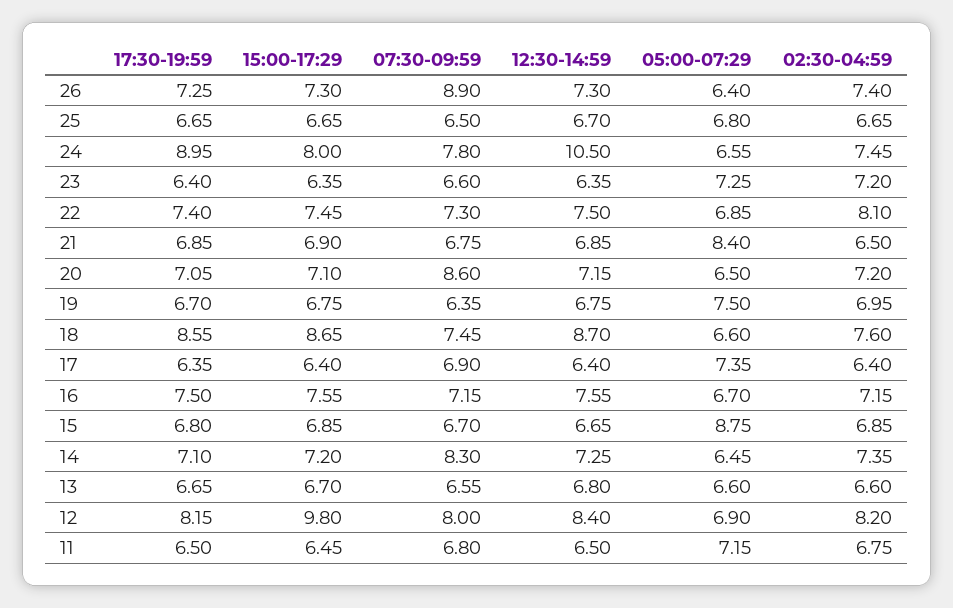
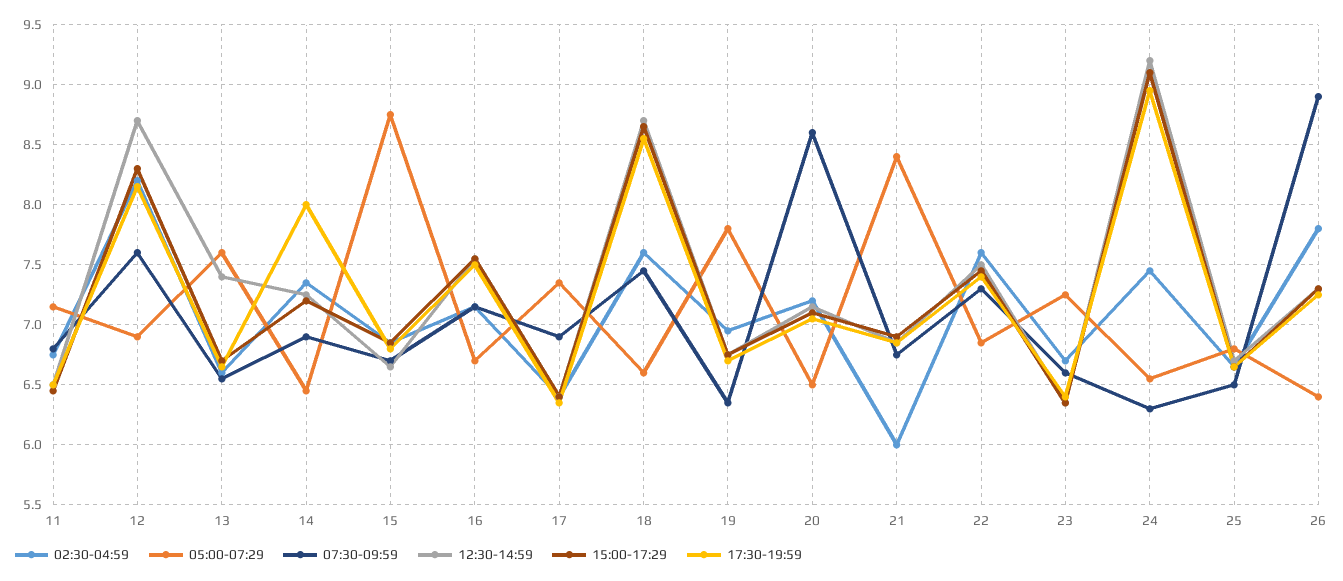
  {
    "17:30-19:59": {
      "26": 7.25,
      "25": 6.65,
      "24": 8.95,
      "23": 6.4,
      "22": 7.4,
      "21": 6.85,
      "20": 7.05,
      "19": 6.7,
      "18": 8.55,
      "17": 6.35,
      "16": 7.5,
      "15": 6.8,
-     "14": 7.1,
+     "14": 8,
      "13": 6.65,
      "12": 8.15,
      "11": 6.5
    },
    "15:00-17:29": {
      "26": 7.3,
      "25": 6.65,
-     "24": 8,
+     "24": 9.1,
      "23": 6.35,
      "22": 7.45,
      "21": 6.9,
      "20": 7.1,
      "19": 6.75,
      "18": 8.65,
      "17": 6.4,
      "16": 7.55,
      "15": 6.85,
      "14": 7.2,
      "13": 6.7,
-     "12": 9.8,
+     "12": 8.3,
      "11": 6.45
    },
    "07:30-09:59": {
      "26": 8.9,
      "25": 6.5,
-     "24": 7.8,
+     "24": 6.3,
      "23": 6.6,
      "22": 7.3,
      "21": 6.75,
      "20": 8.6,
      "19": 6.35,
      "18": 7.45,
      "17": 6.9,
      "16": 7.15,
      "15": 6.7,
-     "14": 8.3,
+     "14": 6.9,
      "13": 6.55,
-     "12": 8,
+     "12": 7.6,
      "11": 6.8
    },
    "12:30-14:59": {
      "26": 7.3,
      "25": 6.7,
-     "24": 10.5,
+     "24": 9.2,
      "23": 6.35,
      "22": 7.5,
      "21": 6.85,
      "20": 7.15,
      "19": 6.75,
      "18": 8.7,
      "17": 6.4,
      "16": 7.55,
      "15": 6.65,
      "14": 7.25,
-     "13": 6.8,
+     "13": 7.4,
-     "12": 8.4,
+     "12": 8.7,
      "11": 6.5
    },
    "05:00-07:29": {
      "26": 6.4,
      "25": 6.8,
      "24": 6.55,
      "23": 7.25,
      "22": 6.85,
      "21": 8.4,
      "20": 6.5,
-     "19": 7.5,
+     "19": 7.8,
      "18": 6.6,
      "17": 7.35,
      "16": 6.7,
      "15": 8.75,
      "14": 6.45,
-     "13": 6.6,
+     "13": 7.6,
      "12": 6.9,
      "11": 7.15
    },
    "02:30-04:59": {
-     "26": 7.4,
+     "26": 7.8,
      "25": 6.65,
      "24": 7.45,
-     "23": 7.2,
+     "23": 6.7,
-     "22": 8.1,
+     "22": 7.6,
-     "21": 6.5,
+     "21": 6,
      "20": 7.2,
      "19": 6.95,
      "18": 7.6,
      "17": 6.4,
      "16": 7.15,
      "15": 6.85,
      "14": 7.35,
      "13": 6.6,
      "12": 8.2,
      "11": 6.75
    }
  }

